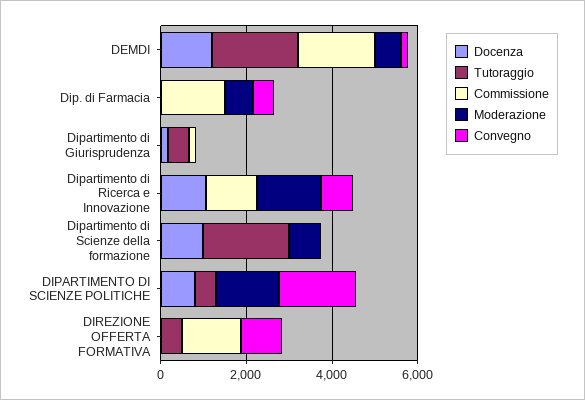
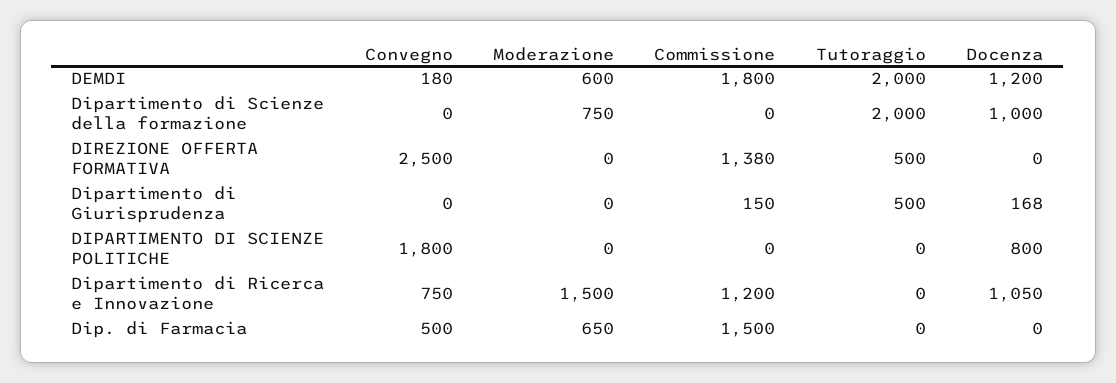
  {
    "Docenza": {
      "DEMDI": 1200,
      "Dip. di Farmacia": 0,
      "Dipartimento di Giurisprudenza": 168,
      "Dipartimento di Ricerca e Innovazione": 1050,
      "Dipartimento di Scienze della formazione": 1000,
      "DIPARTIMENTO DI SCIENZE POLITICHE": 800,
      "DIREZIONE OFFERTA FORMATIVA": 0
    },
    "Tutoraggio": {
      "DEMDI": 2000,
      "Dip. di Farmacia": 0,
      "Dipartimento di Giurisprudenza": 500,
      "Dipartimento di Ricerca e Innovazione": 0,
      "Dipartimento di Scienze della formazione": 2000,
-     "DIPARTIMENTO DI SCIENZE POLITICHE": 500,
+     "DIPARTIMENTO DI SCIENZE POLITICHE": 0,
      "DIREZIONE OFFERTA FORMATIVA": 500
    },
    "Commissione": {
      "DEMDI": 1800,
      "Dip. di Farmacia": 1500,
      "Dipartimento di Giurisprudenza": 150,
      "Dipartimento di Ricerca e Innovazione": 1200,
      "Dipartimento di Scienze della formazione": 0,
      "DIPARTIMENTO DI SCIENZE POLITICHE": 0,
      "DIREZIONE OFFERTA FORMATIVA": 1380
    },
    "Moderazione": {
      "DEMDI": 600,
      "Dip. di Farmacia": 650,
      "Dipartimento di Giurisprudenza": 0,
      "Dipartimento di Ricerca e Innovazione": 1500,
      "Dipartimento di Scienze della formazione": 750,
-     "DIPARTIMENTO DI SCIENZE POLITICHE": 1500,
+     "DIPARTIMENTO DI SCIENZE POLITICHE": 0,
      "DIREZIONE OFFERTA FORMATIVA": 0
    },
    "Convegno": {
      "DEMDI": 180,
      "Dip. di Farmacia": 500,
      "Dipartimento di Giurisprudenza": 0,
      "Dipartimento di Ricerca e Innovazione": 750,
      "Dipartimento di Scienze della formazione": 0,
      "DIPARTIMENTO DI SCIENZE POLITICHE": 1800,
-     "DIREZIONE OFFERTA FORMATIVA": 1000
+     "DIREZIONE OFFERTA FORMATIVA": 2500
    }
  }

